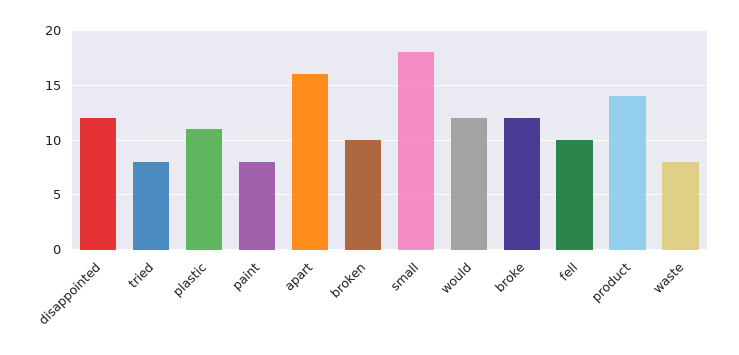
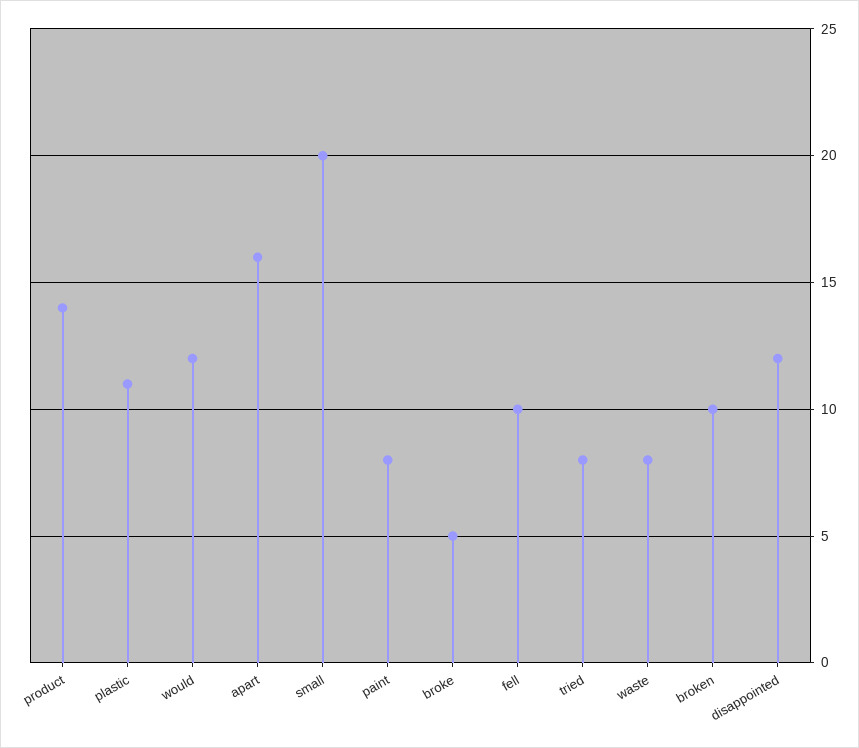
  {
    "disappointed": 12,
    "tried": 8,
    "plastic": 11,
    "paint": 8,
    "apart": 16,
    "broken": 10,
-   "small": 18,
+   "small": 20,
    "would": 12,
-   "broke": 12,
+   "broke": 5,
    "fell": 10,
    "product": 14,
    "waste": 8
  }

